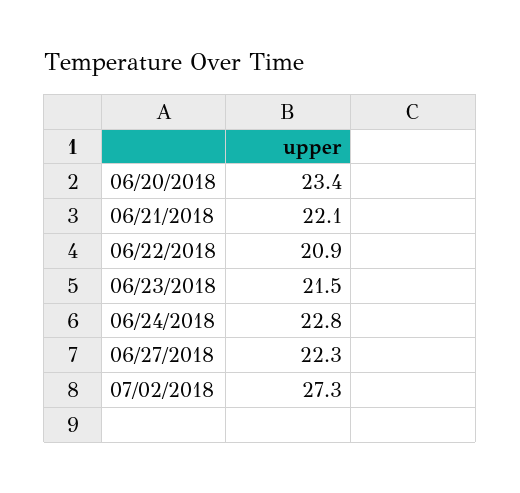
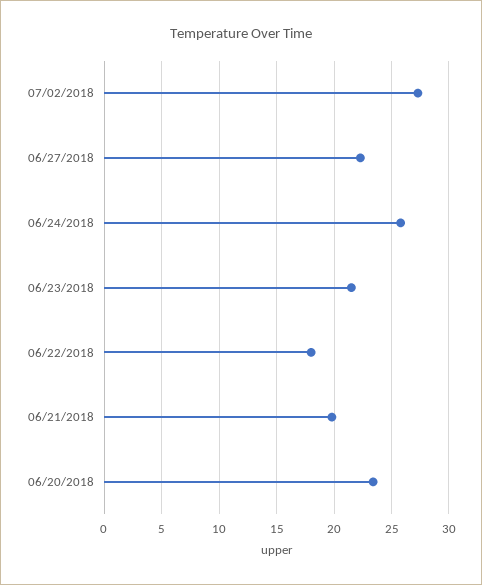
  {
    "06/20/2018": 23.4,
-   "06/21/2018": 22.1,
+   "06/21/2018": 20,
-   "06/22/2018": 20.9,
+   "06/22/2018": 18,
    "06/23/2018": 21.5,
-   "06/24/2018": 22.8,
+   "06/24/2018": 26,
    "06/27/2018": 22.3,
    "07/02/2018": 27.3
  }

